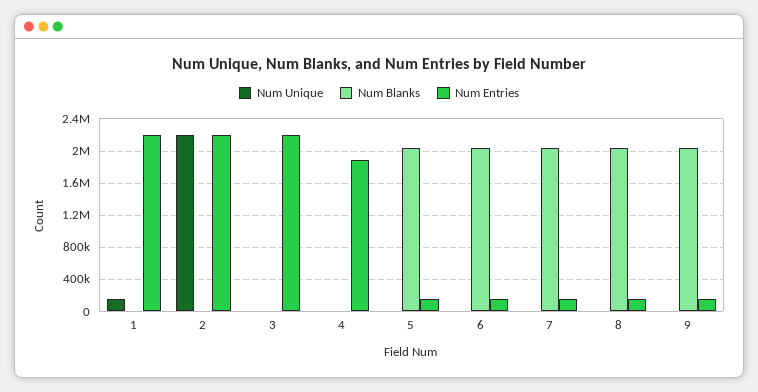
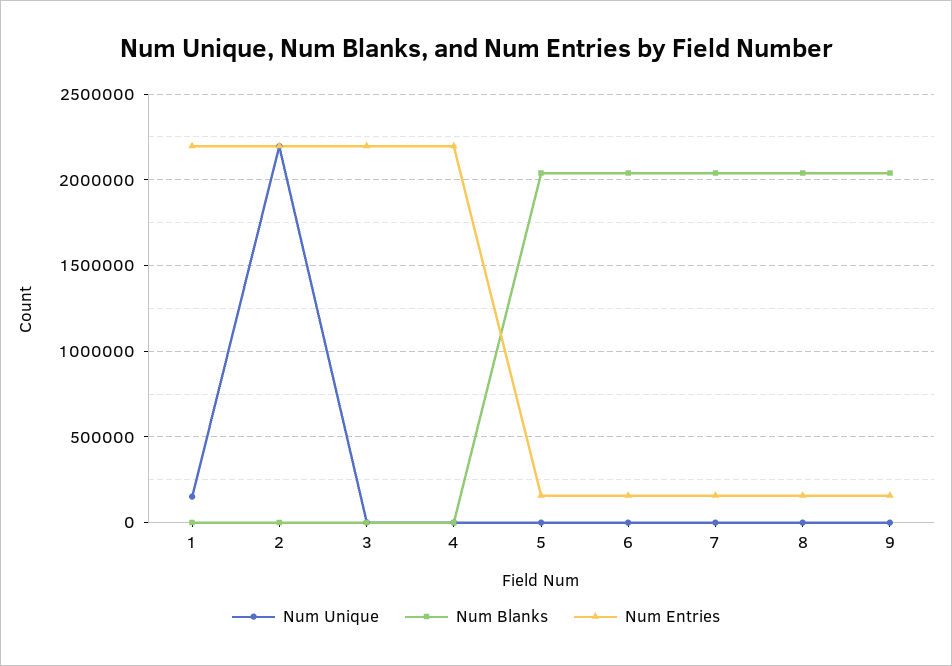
  {
    "Num Unique": {
      "1": 150000,
      "2": 2200000,
      "3": 0,
      "4": 0,
      "5": 0,
      "6": 0,
      "7": 0,
      "8": 0,
      "9": 0
    },
    "Num Blanks": {
      "1": 0,
      "2": 0,
      "3": 0,
      "4": 0,
      "5": 2050000,
      "6": 2050000,
      "7": 2050000,
      "8": 2050000,
      "9": 2050000
    },
    "Num Entries": {
      "1": 2200000,
      "2": 2200000,
      "3": 2200000,
-     "4": 1900000,
+     "4": 2200000,
      "5": 150000,
      "6": 150000,
      "7": 150000,
      "8": 150000,
      "9": 150000
    }
  }

